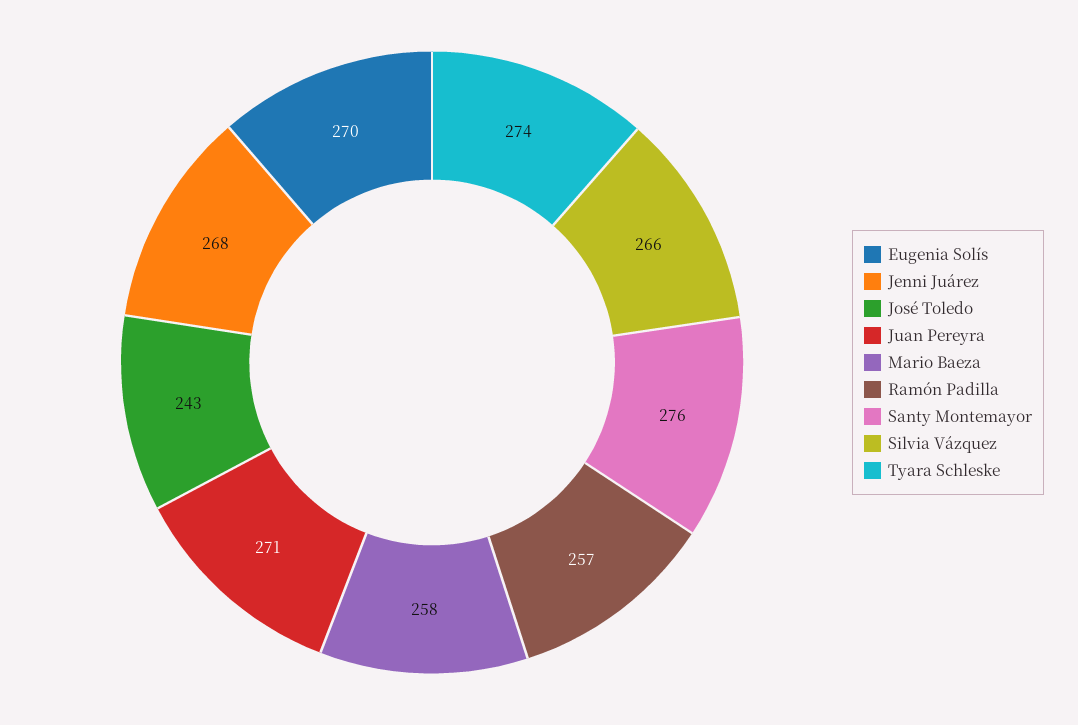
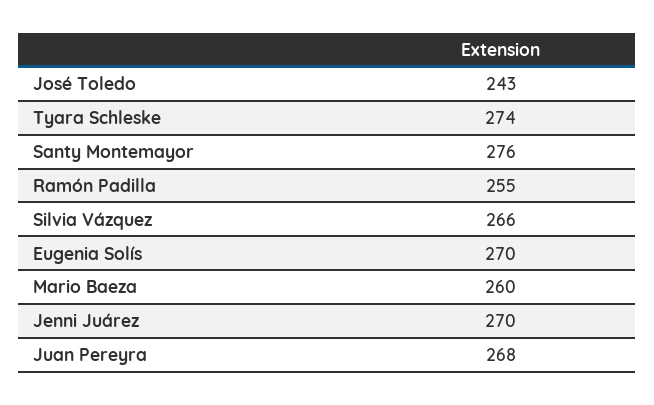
  {
    "Eugenia Solís": 270,
-   "Jenni Juárez": 268,
+   "Jenni Juárez": 270,
    "José Toledo": 243,
-   "Juan Pereyra": 271,
+   "Juan Pereyra": 268,
-   "Mario Baeza": 258,
+   "Mario Baeza": 260,
-   "Ramón Padilla": 257,
+   "Ramón Padilla": 255,
    "Santy Montemayor": 276,
    "Silvia Vázquez": 266,
    "Tyara Schleske": 274
  }

